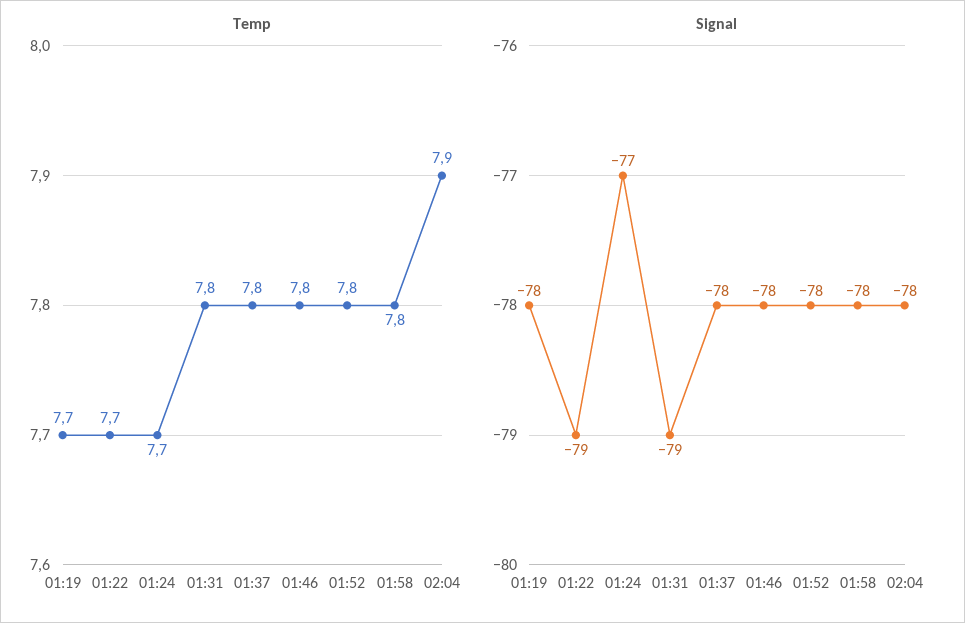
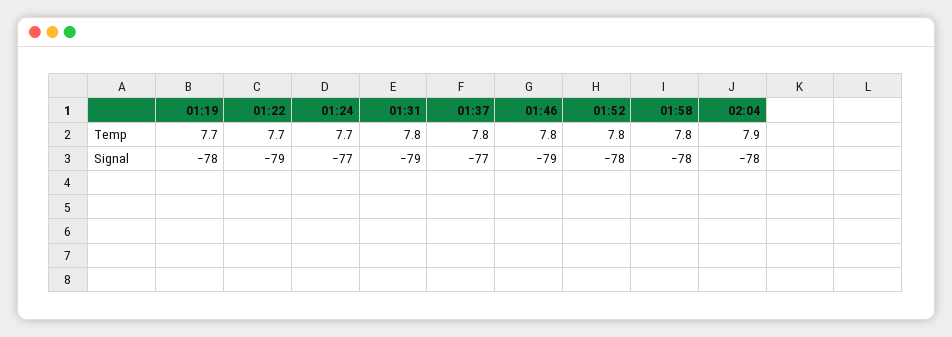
  {
    "Temp": {
      "01:19": 7.7,
      "01:22": 7.7,
      "01:24": 7.7,
      "01:31": 7.8,
      "01:37": 7.8,
      "01:46": 7.8,
      "01:52": 7.8,
      "01:58": 7.8,
      "02:04": 7.9
    },
    "Signal": {
      "01:19": -78,
      "01:22": -79,
      "01:24": -77,
      "01:31": -79,
-     "01:37": -78,
+     "01:37": -77,
-     "01:46": -78,
+     "01:46": -79,
      "01:52": -78,
      "01:58": -78,
      "02:04": -78
    }
  }

